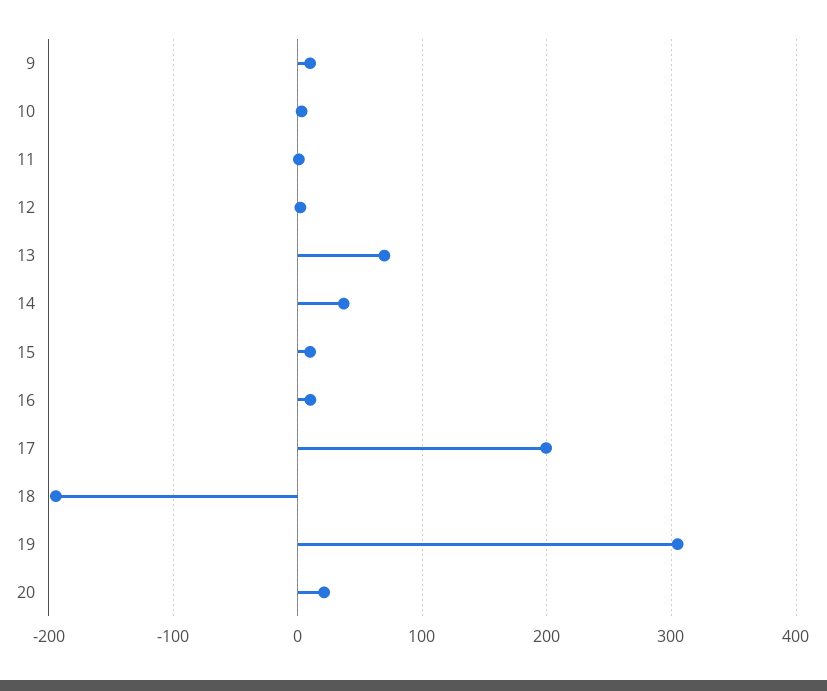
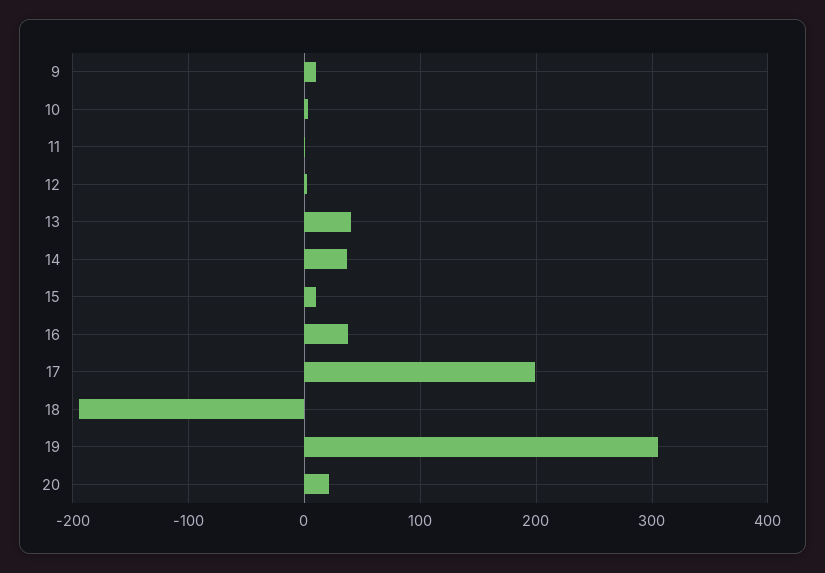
  {
    "9": 10,
    "10": 0,
    "11": 0,
    "12": 0,
-   "13": 70,
+   "13": 40,
    "14": 40,
    "15": 10,
-   "16": 10,
+   "16": 40,
    "17": 200,
    "18": -190,
    "19": 310,
    "20": 20
  }

